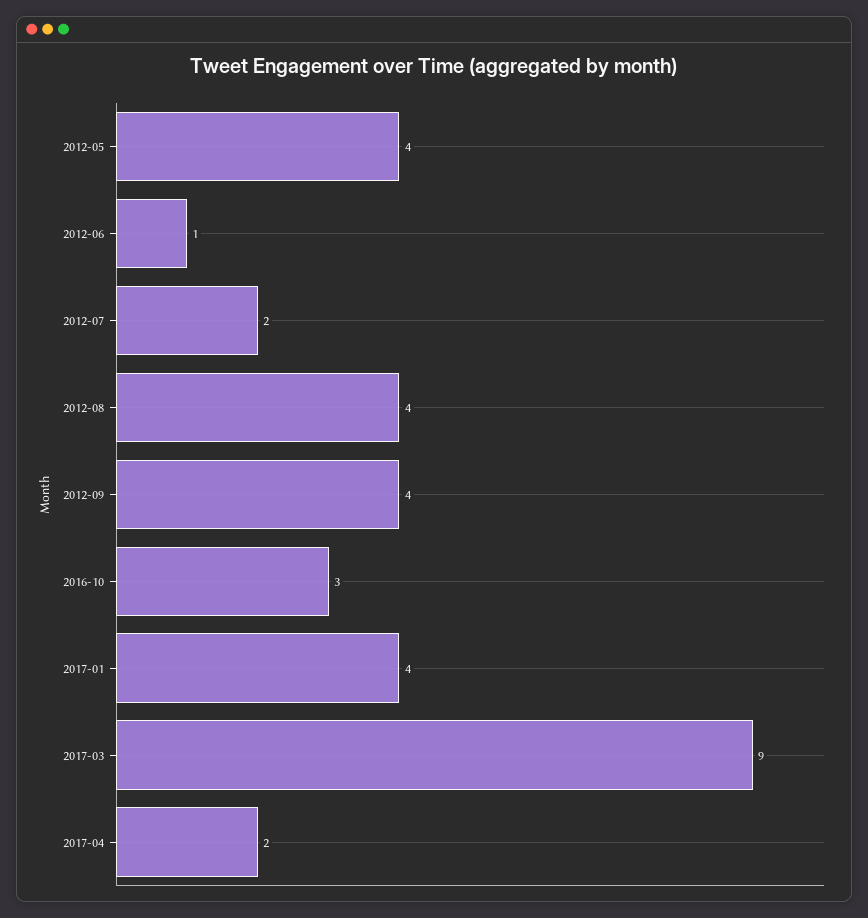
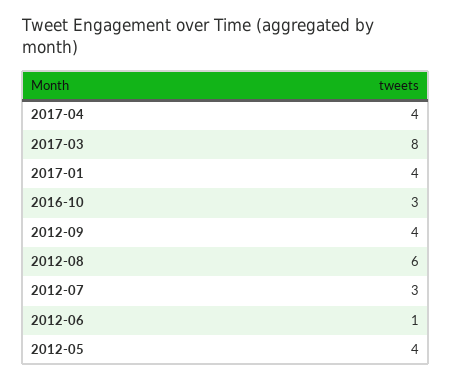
  {
    "2012-05": 4,
    "2012-06": 1,
-   "2012-07": 2,
+   "2012-07": 3,
-   "2012-08": 4,
+   "2012-08": 6,
    "2012-09": 4,
    "2016-10": 3,
    "2017-01": 4,
-   "2017-03": 9,
+   "2017-03": 8,
-   "2017-04": 2
+   "2017-04": 4
  }

